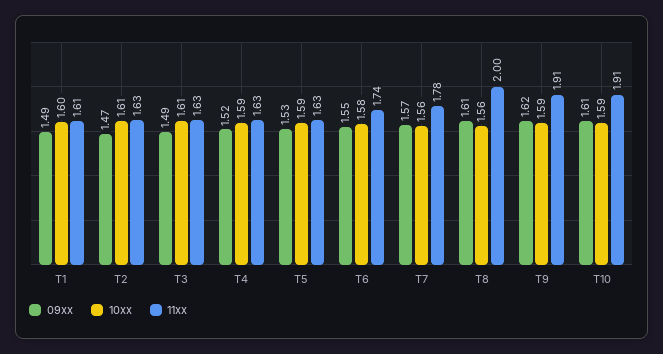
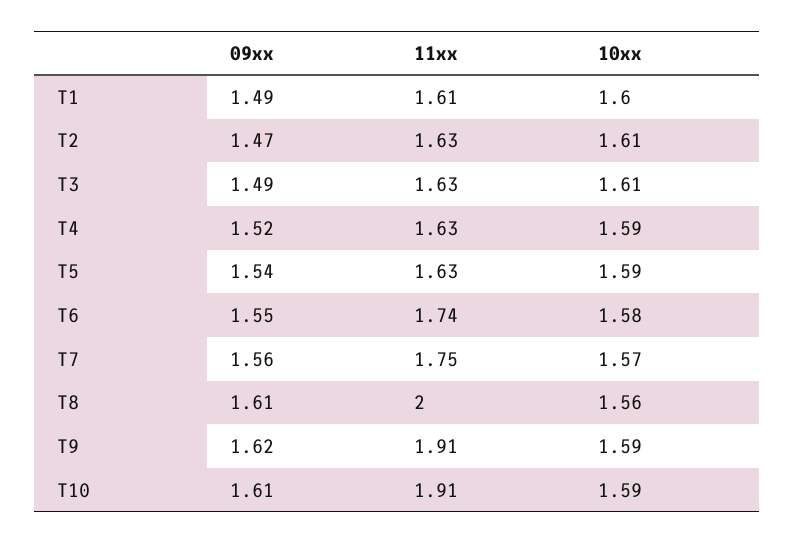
  {
    "09xx": {
      "T1": 1.49,
      "T2": 1.47,
      "T3": 1.49,
      "T4": 1.52,
-     "T5": 1.53,
+     "T5": 1.54,
      "T6": 1.55,
-     "T7": 1.57,
+     "T7": 1.56,
      "T8": 1.61,
      "T9": 1.62,
      "T10": 1.61
    },
    "10xx": {
      "T1": 1.6,
      "T2": 1.61,
      "T3": 1.61,
      "T4": 1.59,
      "T5": 1.59,
      "T6": 1.58,
-     "T7": 1.56,
+     "T7": 1.57,
      "T8": 1.56,
      "T9": 1.59,
      "T10": 1.59
    },
    "11xx": {
      "T1": 1.61,
      "T2": 1.63,
      "T3": 1.63,
      "T4": 1.63,
      "T5": 1.63,
      "T6": 1.74,
-     "T7": 1.78,
+     "T7": 1.75,
      "T8": 2,
      "T9": 1.91,
      "T10": 1.91
    }
  }

